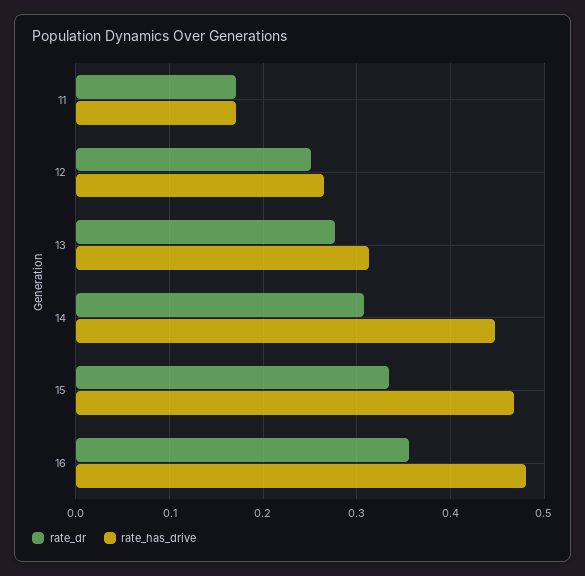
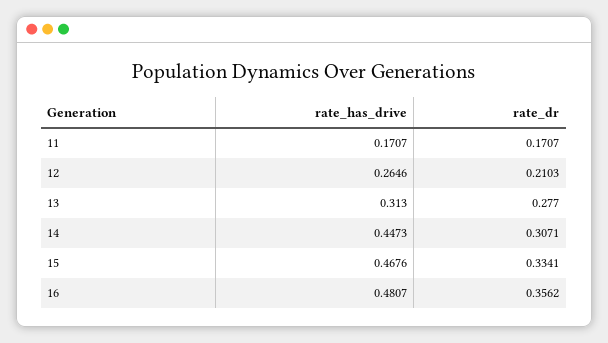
  {
    "rate_dr": {
      "11": 0.1707,
-     "12": 0.25,
+     "12": 0.2103,
      "13": 0.277,
      "14": 0.3071,
      "15": 0.3341,
      "16": 0.3562
    },
    "rate_has_drive": {
      "11": 0.1707,
      "12": 0.2646,
      "13": 0.313,
      "14": 0.4473,
      "15": 0.4676,
      "16": 0.4807
    }
  }

